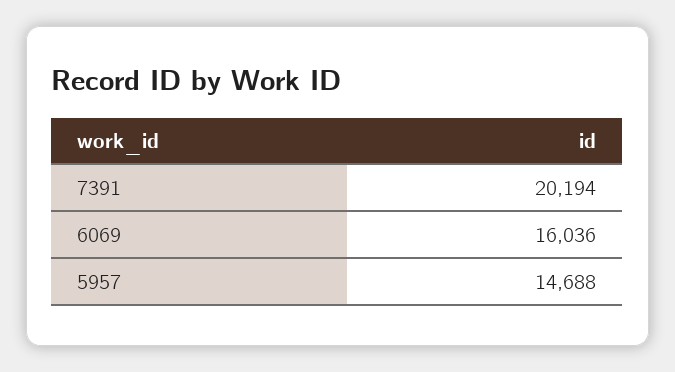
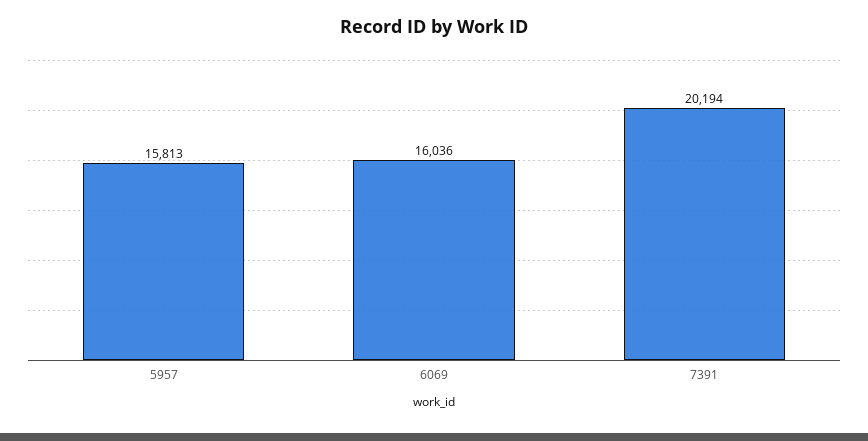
  {
    "7391": 20194,
    "6069": 16036,
-   "5957": 14688
+   "5957": 15813
  }

